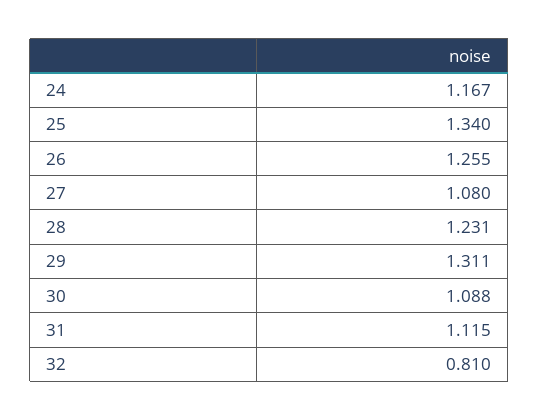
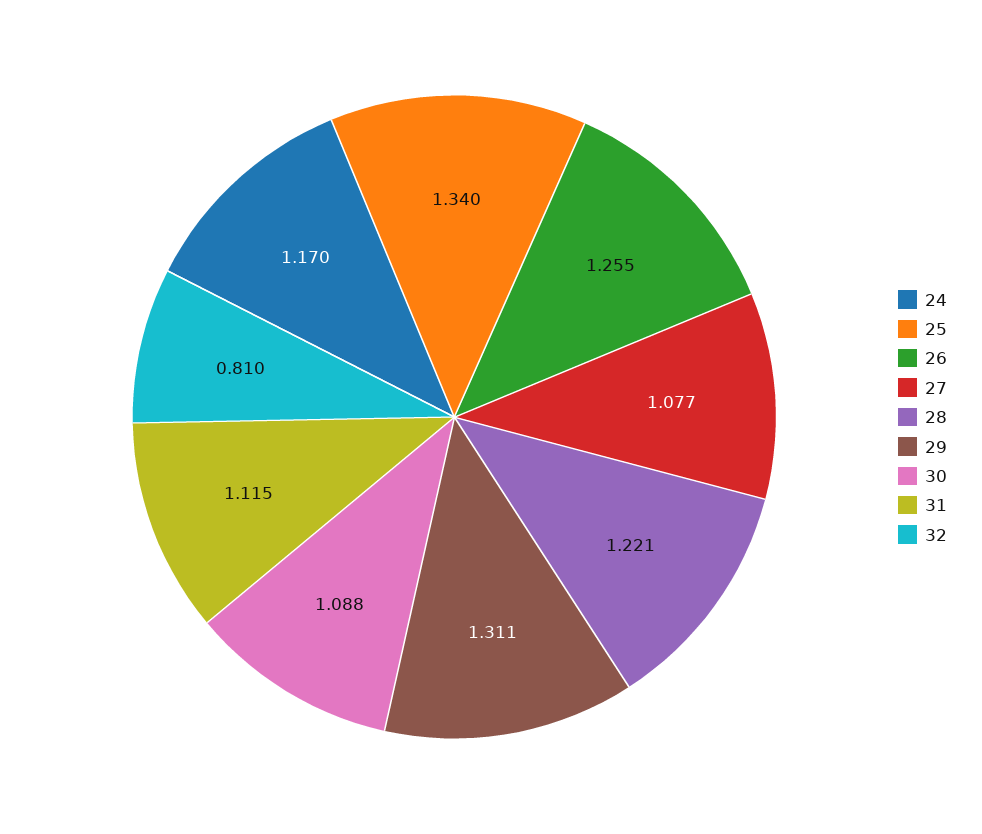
  {
-   "24": 1.167,
+   "24": 1.17,
    "25": 1.34,
    "26": 1.255,
-   "27": 1.08,
+   "27": 1.077,
-   "28": 1.231,
+   "28": 1.221,
    "29": 1.311,
    "30": 1.088,
    "31": 1.115,
    "32": 0.81
  }

